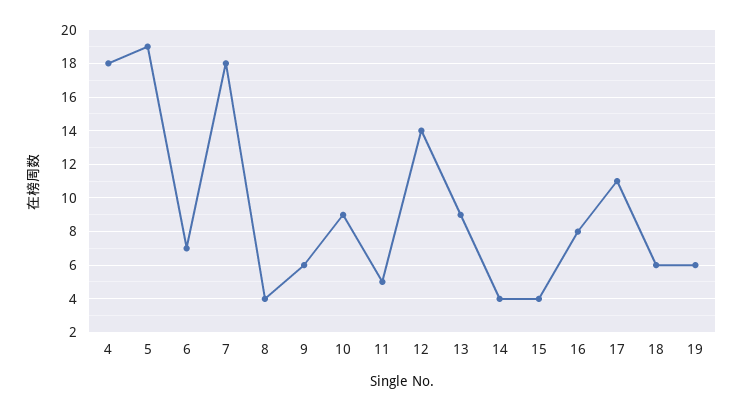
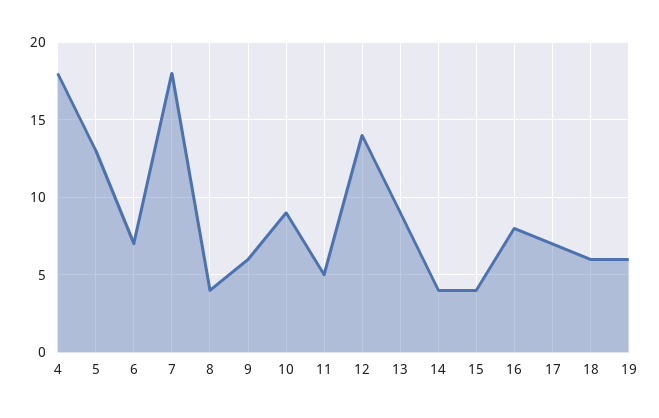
  {
    "4": 18,
-   "5": 19,
+   "5": 13,
    "6": 7,
    "7": 18,
    "8": 4,
    "9": 6,
    "10": 9,
    "11": 5,
    "12": 14,
    "13": 9,
    "14": 4,
    "15": 4,
    "16": 8,
-   "17": 11,
+   "17": 7,
    "18": 6,
    "19": 6
  }

